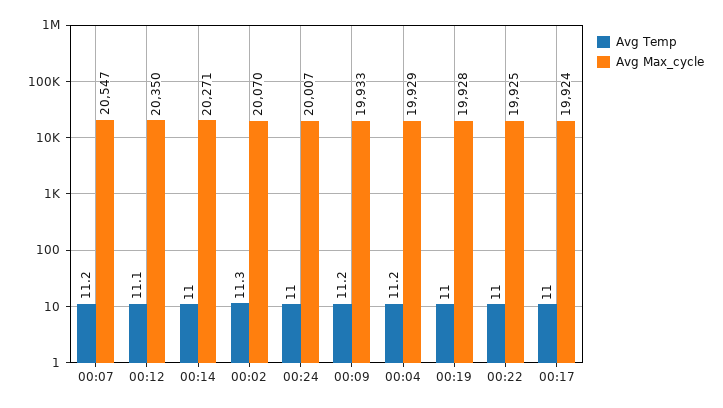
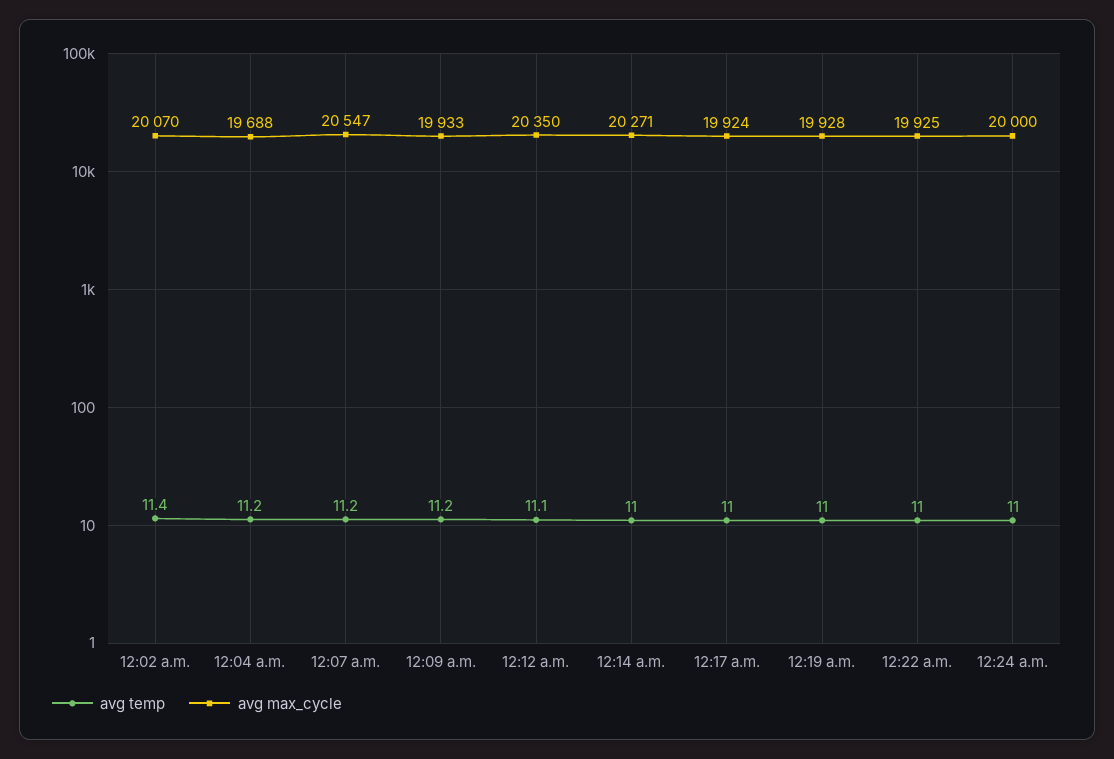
  {
    "Avg Temp": {
      "00:07": 11.2,
      "00:12": 11.1,
      "00:14": 11,
-     "00:02": 11.3,
+     "00:02": 11.4,
      "00:24": 11,
      "00:09": 11.2,
      "00:04": 11.2,
      "00:19": 11,
      "00:22": 11,
      "00:17": 11
    },
    "Avg Max_cycle": {
      "00:07": 20547,
      "00:12": 20350,
      "00:14": 20271,
      "00:02": 20070,
-     "00:24": 20007,
+     "00:24": 20000,
      "00:09": 19933,
-     "00:04": 19929,
+     "00:04": 19688,
      "00:19": 19928,
      "00:22": 19925,
      "00:17": 19924
    }
  }

